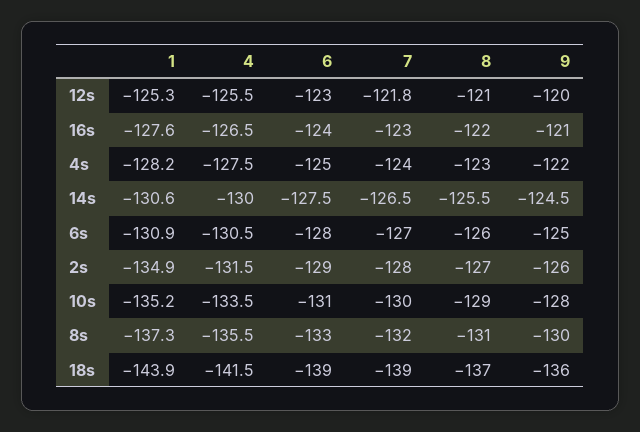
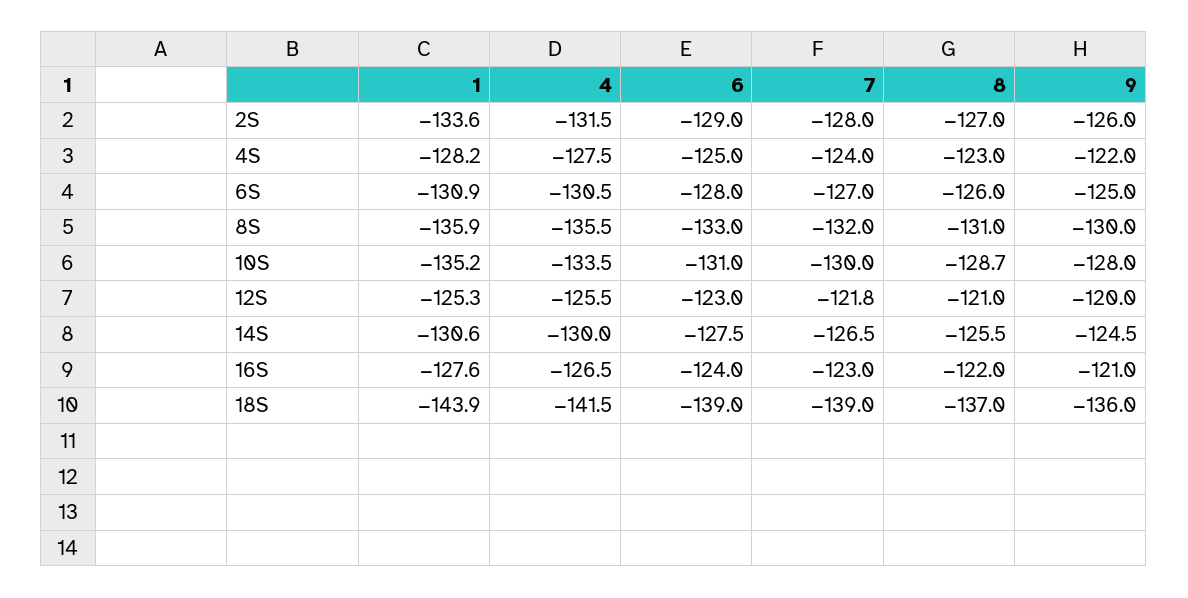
  {
    "1": {
      "12s": -125.3,
      "16s": -127.6,
      "4s": -128.2,
      "14s": -130.6,
      "6s": -130.9,
-     "2s": -134.9,
+     "2s": -133.6,
      "10s": -135.2,
-     "8s": -137.3,
+     "8s": -135.9,
      "18s": -143.9
    },
    "4": {
      "12s": -125.5,
      "16s": -126.5,
      "4s": -127.5,
      "14s": -130,
      "6s": -130.5,
      "2s": -131.5,
      "10s": -133.5,
      "8s": -135.5,
      "18s": -141.5
    },
    "6": {
      "12s": -123,
      "16s": -124,
      "4s": -125,
      "14s": -127.5,
      "6s": -128,
      "2s": -129,
      "10s": -131,
      "8s": -133,
      "18s": -139
    },
    "7": {
      "12s": -121.8,
      "16s": -123,
      "4s": -124,
      "14s": -126.5,
      "6s": -127,
      "2s": -128,
      "10s": -130,
      "8s": -132,
      "18s": -139
    },
    "8": {
      "12s": -121,
      "16s": -122,
      "4s": -123,
      "14s": -125.5,
      "6s": -126,
      "2s": -127,
-     "10s": -129,
+     "10s": -128.7,
      "8s": -131,
      "18s": -137
    },
    "9": {
      "12s": -120,
      "16s": -121,
      "4s": -122,
      "14s": -124.5,
      "6s": -125,
      "2s": -126,
      "10s": -128,
      "8s": -130,
      "18s": -136
    }
  }

